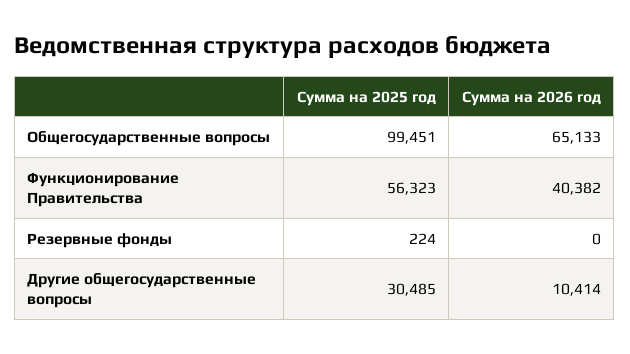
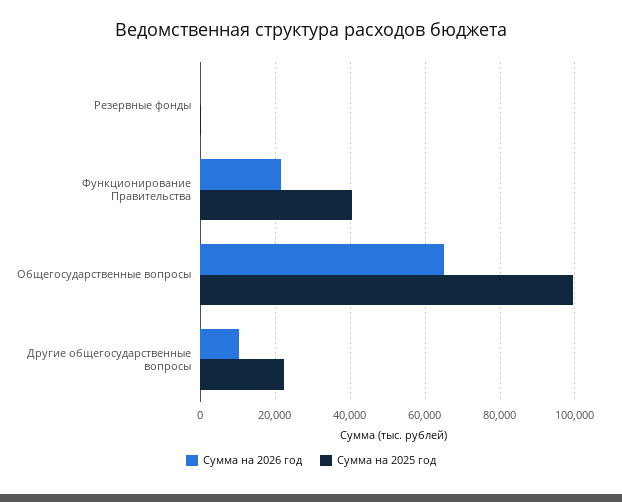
  {
    "Сумма на 2025 год": {
      "Общегосударственные вопросы": 99451,
-     "Функционирование Правительства": 56323,
+     "Функционирование Правительства": 40000,
      "Резервные фонды": 224,
-     "Другие общегосударственные вопросы": 30485
+     "Другие общегосударственные вопросы": 22000
    },
    "Сумма на 2026 год": {
      "Общегосударственные вопросы": 65133,
-     "Функционирование Правительства": 40382,
+     "Функционирование Правительства": 22000,
      "Резервные фонды": 0,
      "Другие общегосударственные вопросы": 10414
    }
  }

